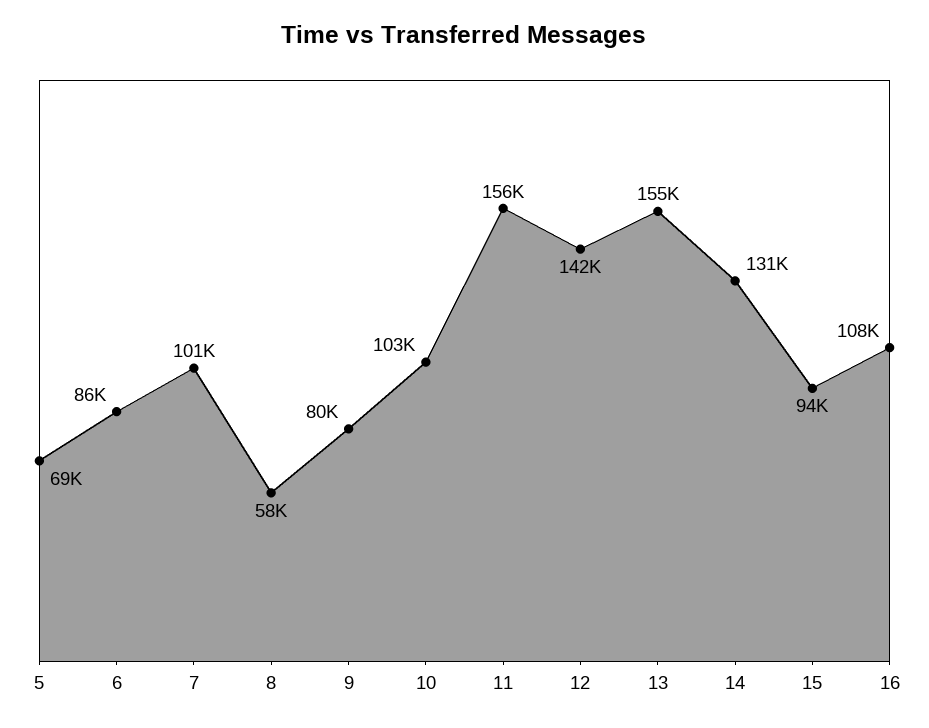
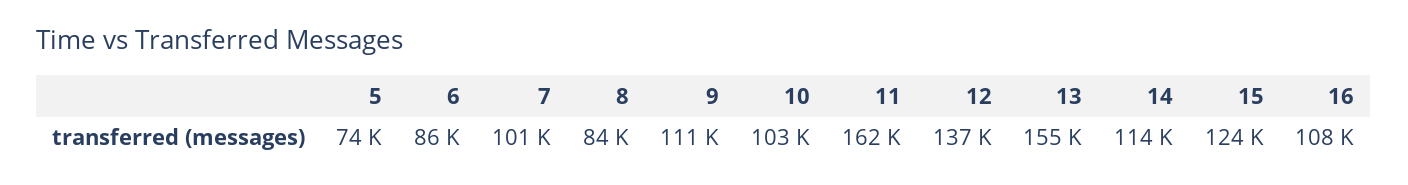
  {
-   "5": 69000,
+   "5": 74000,
    "6": 86000,
    "7": 101000,
-   "8": 58000,
+   "8": 84000,
-   "9": 80000,
+   "9": 111000,
    "10": 103000,
-   "11": 156000,
+   "11": 162000,
-   "12": 142000,
+   "12": 137000,
    "13": 155000,
-   "14": 131000,
+   "14": 114000,
-   "15": 94000,
+   "15": 124000,
    "16": 108000
  }

